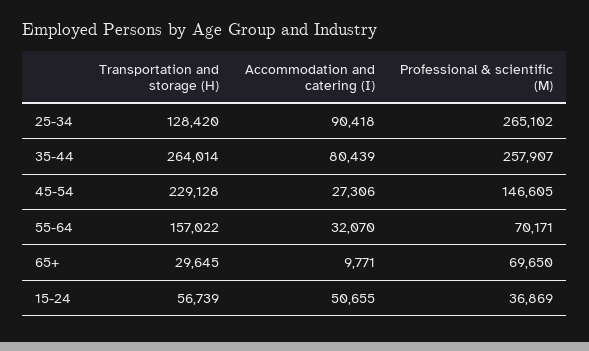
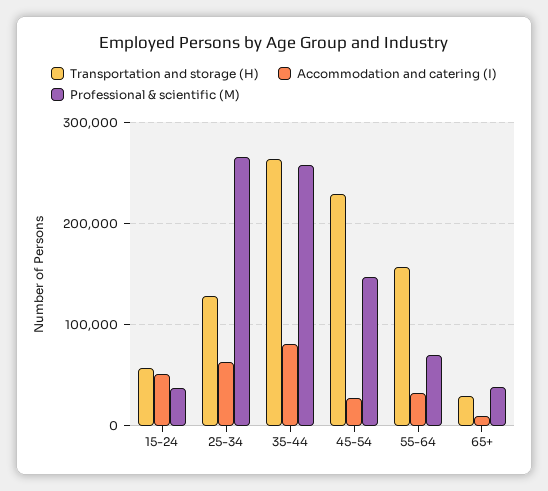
  {
    "Transportation and storage (H)": {
      "25-34": 128420,
      "35-44": 264014,
      "45-54": 229128,
      "55-64": 157022,
      "65+": 29645,
      "15-24": 56739
    },
    "Accommodation and catering (I)": {
-     "25-34": 90418,
+     "25-34": 60000,
      "35-44": 80439,
      "45-54": 27306,
      "55-64": 32070,
      "65+": 9771,
      "15-24": 50655
    },
    "Professional & scientific (M)": {
      "25-34": 265102,
      "35-44": 257907,
      "45-54": 146605,
      "55-64": 70171,
-     "65+": 69650,
+     "65+": 40000,
      "15-24": 36869
    }
  }

